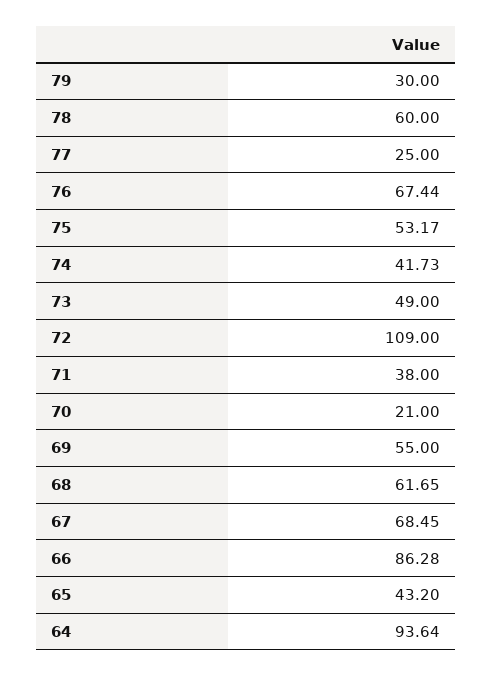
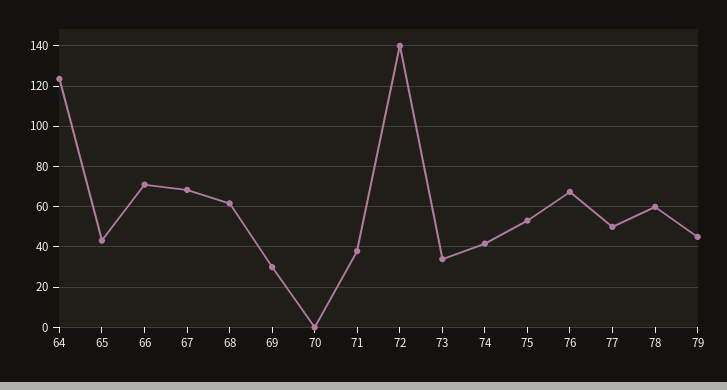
  {
-   "79": 30,
+   "79": 45,
    "78": 60,
-   "77": 25,
+   "77": 50,
    "76": 67.44,
    "75": 53.17,
    "74": 41.73,
-   "73": 49,
+   "73": 35,
-   "72": 109,
+   "72": 140,
    "71": 38,
-   "70": 21,
+   "70": 0,
-   "69": 55,
+   "69": 30,
    "68": 61.65,
    "67": 68.45,
-   "66": 86.28,
+   "66": 70,
    "65": 43.2,
-   "64": 93.64
+   "64": 125
  }

